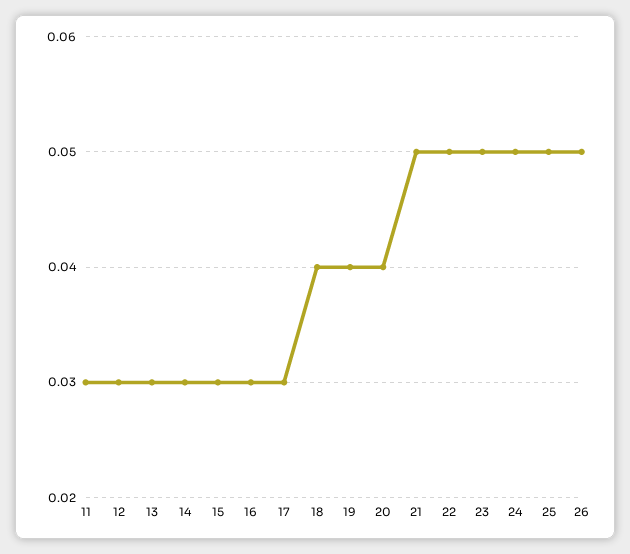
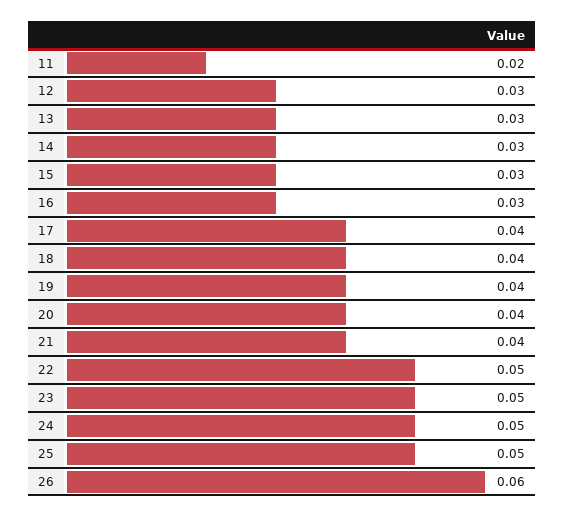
  {
-   "11": 0.03,
+   "11": 0.02,
    "12": 0.03,
    "13": 0.03,
    "14": 0.03,
    "15": 0.03,
    "16": 0.03,
-   "17": 0.03,
+   "17": 0.04,
    "18": 0.04,
    "19": 0.04,
    "20": 0.04,
-   "21": 0.05,
+   "21": 0.04,
    "22": 0.05,
    "23": 0.05,
    "24": 0.05,
    "25": 0.05,
-   "26": 0.05
+   "26": 0.06
  }

